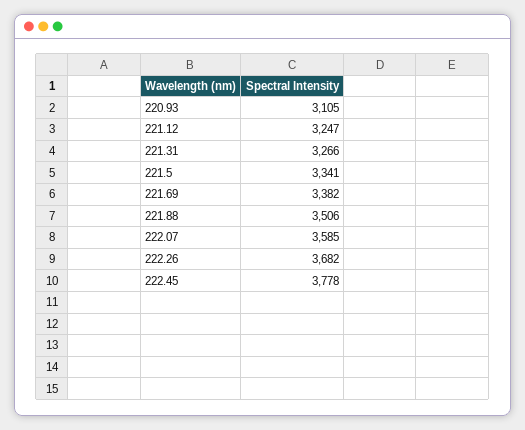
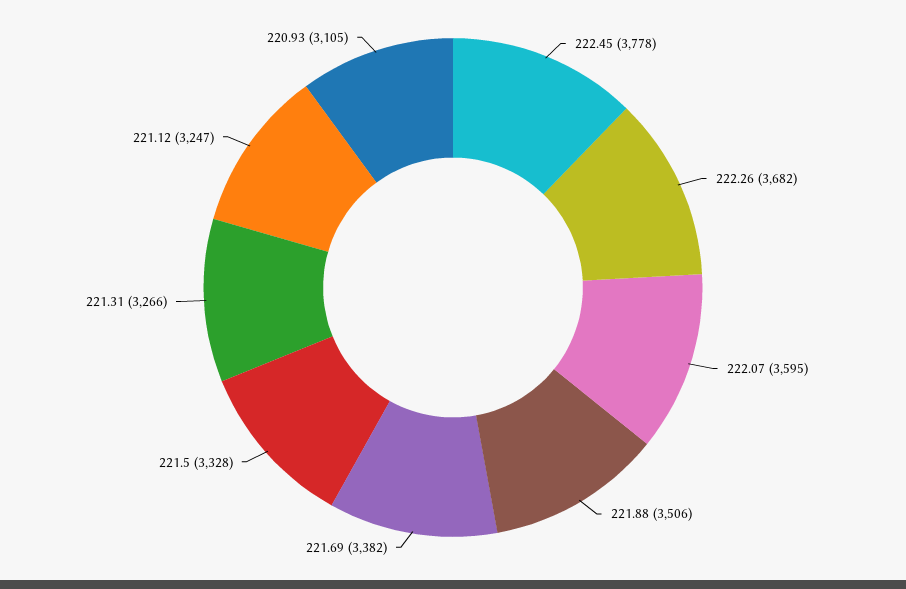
  {
    "220.93": 3105,
    "221.12": 3247,
    "221.31": 3266,
-   "221.5": 3341,
+   "221.5": 3328,
    "221.69": 3382,
    "221.88": 3506,
-   "222.07": 3585,
+   "222.07": 3595,
    "222.26": 3682,
    "222.45": 3778
  }

